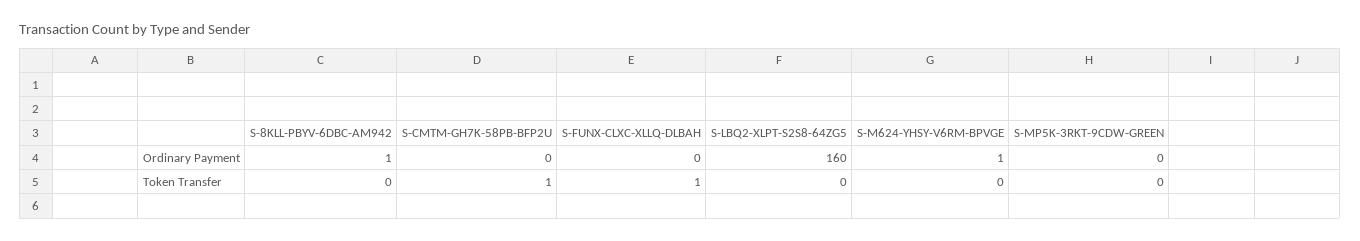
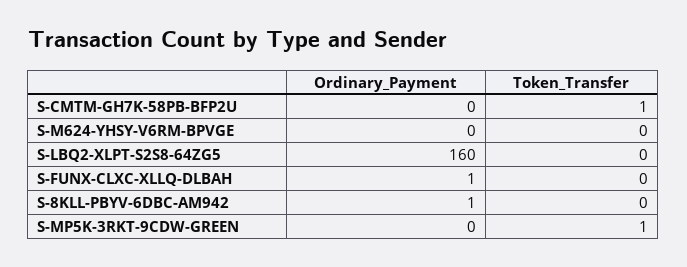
  {
    "S-8KLL-PBYV-6DBC-AM942": {
      "Ordinary Payment": 1,
      "Token Transfer": 0
    },
    "S-CMTM-GH7K-58PB-BFP2U": {
      "Ordinary Payment": 0,
      "Token Transfer": 1
    },
    "S-FUNX-CLXC-XLLQ-DLBAH": {
-     "Ordinary Payment": 0,
+     "Ordinary Payment": 1,
-     "Token Transfer": 1
+     "Token Transfer": 0
    },
    "S-LBQ2-XLPT-S2S8-64ZG5": {
      "Ordinary Payment": 160,
      "Token Transfer": 0
    },
    "S-M624-YHSY-V6RM-BPVGE": {
-     "Ordinary Payment": 1,
+     "Ordinary Payment": 0,
      "Token Transfer": 0
    },
    "S-MP5K-3RKT-9CDW-GREEN": {
      "Ordinary Payment": 0,
-     "Token Transfer": 0
+     "Token Transfer": 1
    }
  }

